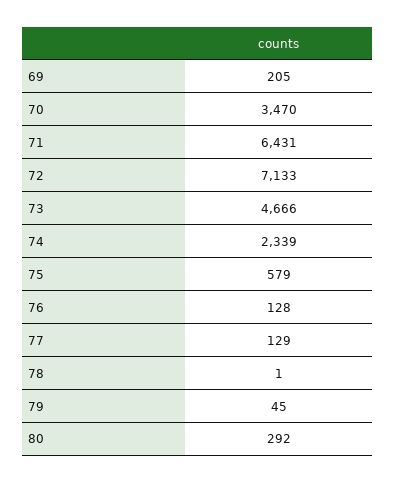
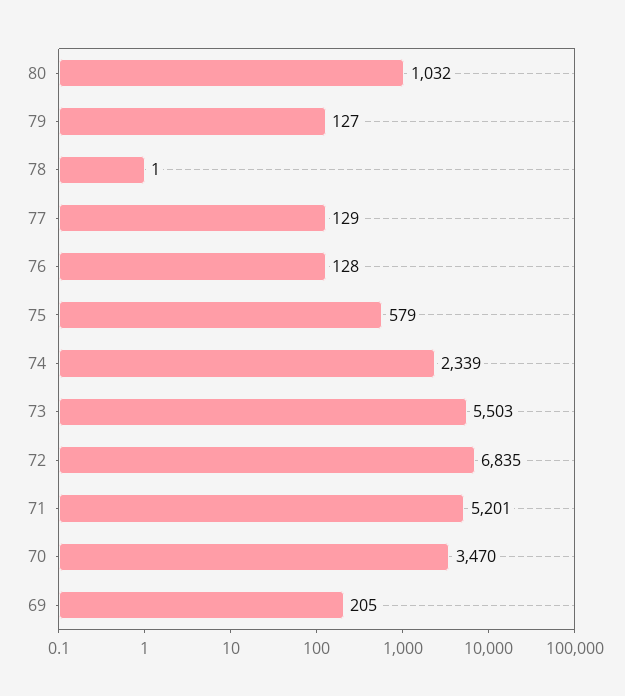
  {
    "69": 205,
    "70": 3470,
-   "71": 6431,
+   "71": 5201,
-   "72": 7133,
+   "72": 6835,
-   "73": 4666,
+   "73": 5503,
    "74": 2339,
    "75": 579,
    "76": 128,
    "77": 129,
    "78": 1,
-   "79": 45,
+   "79": 127,
-   "80": 292
+   "80": 1032
  }

